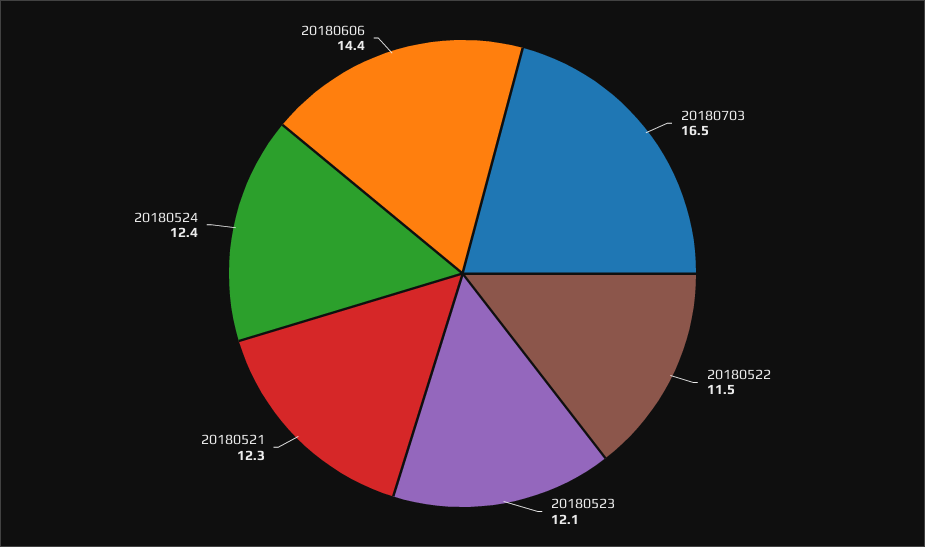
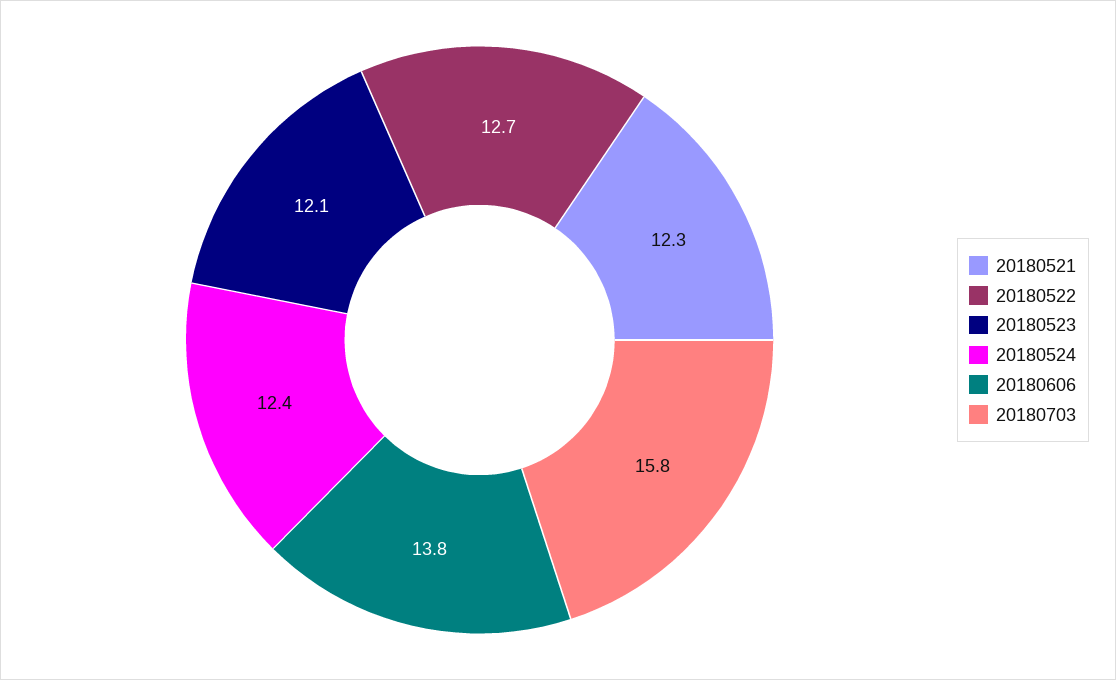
  {
-   "20180703": 16.5,
+   "20180703": 15.8,
-   "20180522": 11.5,
+   "20180522": 12.7,
    "20180523": 12.1,
    "20180521": 12.3,
    "20180524": 12.4,
-   "20180606": 14.4
+   "20180606": 13.8
  }

